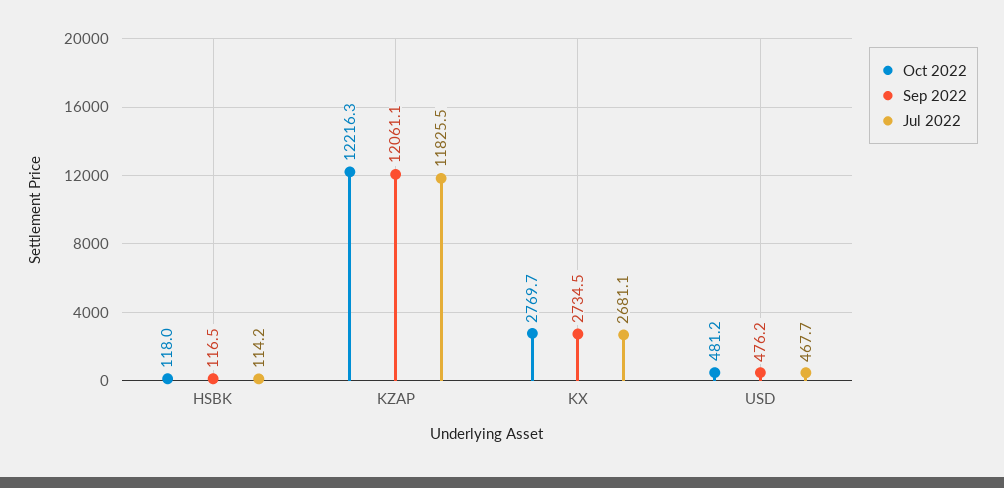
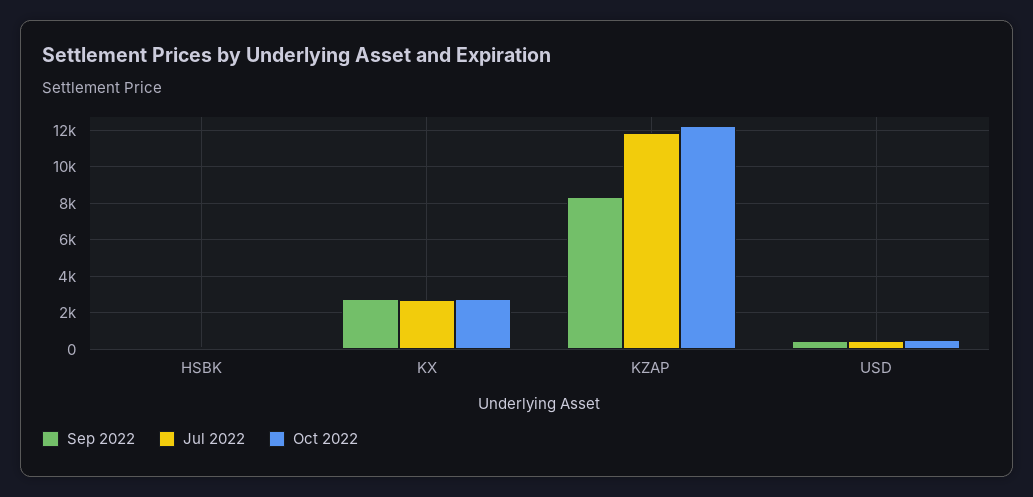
  {
    "Oct 2022": {
      "HSBK": 118,
      "KZAP": 12216.3,
      "KX": 2769.7,
      "USD": 481.2
    },
    "Sep 2022": {
      "HSBK": 116.5,
-     "KZAP": 12061.1,
+     "KZAP": 8500,
      "KX": 2734.5,
      "USD": 476.2
    },
    "Jul 2022": {
      "HSBK": 114.2,
      "KZAP": 11825.5,
      "KX": 2681.1,
      "USD": 467.7
    }
  }

